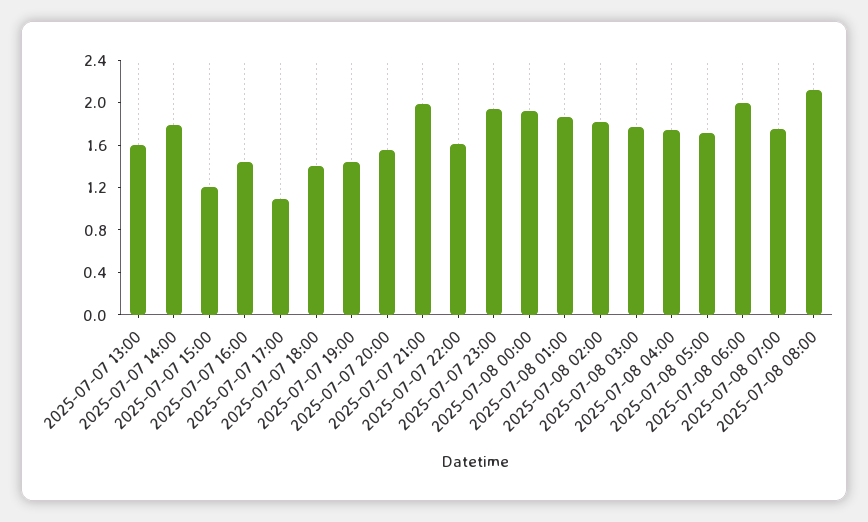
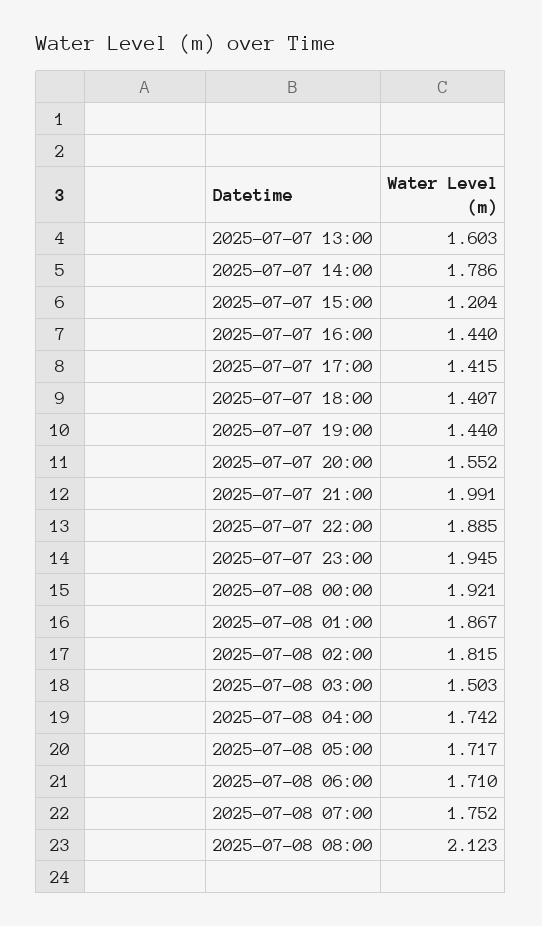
  {
    "2025-07-07 13:00": 1.603,
    "2025-07-07 14:00": 1.786,
    "2025-07-07 15:00": 1.204,
    "2025-07-07 16:00": 1.44,
-   "2025-07-07 17:00": 1.1,
+   "2025-07-07 17:00": 1.415,
    "2025-07-07 18:00": 1.407,
    "2025-07-07 19:00": 1.44,
    "2025-07-07 20:00": 1.552,
    "2025-07-07 21:00": 1.991,
-   "2025-07-07 22:00": 1.6,
+   "2025-07-07 22:00": 1.885,
    "2025-07-07 23:00": 1.945,
    "2025-07-08 00:00": 1.921,
    "2025-07-08 01:00": 1.867,
    "2025-07-08 02:00": 1.815,
-   "2025-07-08 03:00": 1.8,
+   "2025-07-08 03:00": 1.503,
    "2025-07-08 04:00": 1.742,
    "2025-07-08 05:00": 1.717,
-   "2025-07-08 06:00": 2,
+   "2025-07-08 06:00": 1.71,
    "2025-07-08 07:00": 1.752,
    "2025-07-08 08:00": 2.123
  }

